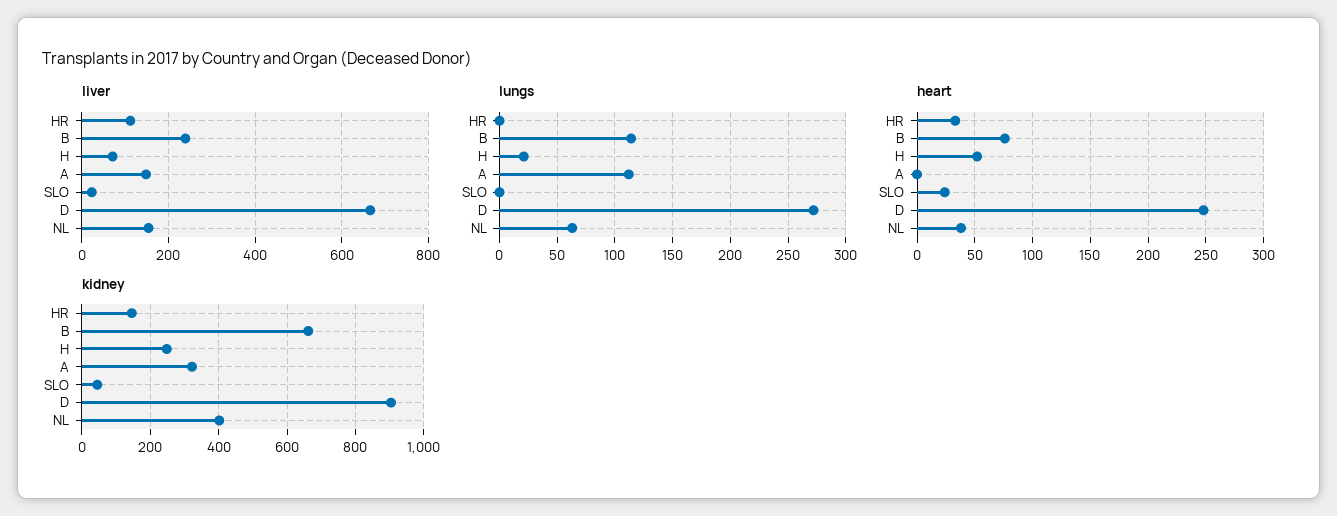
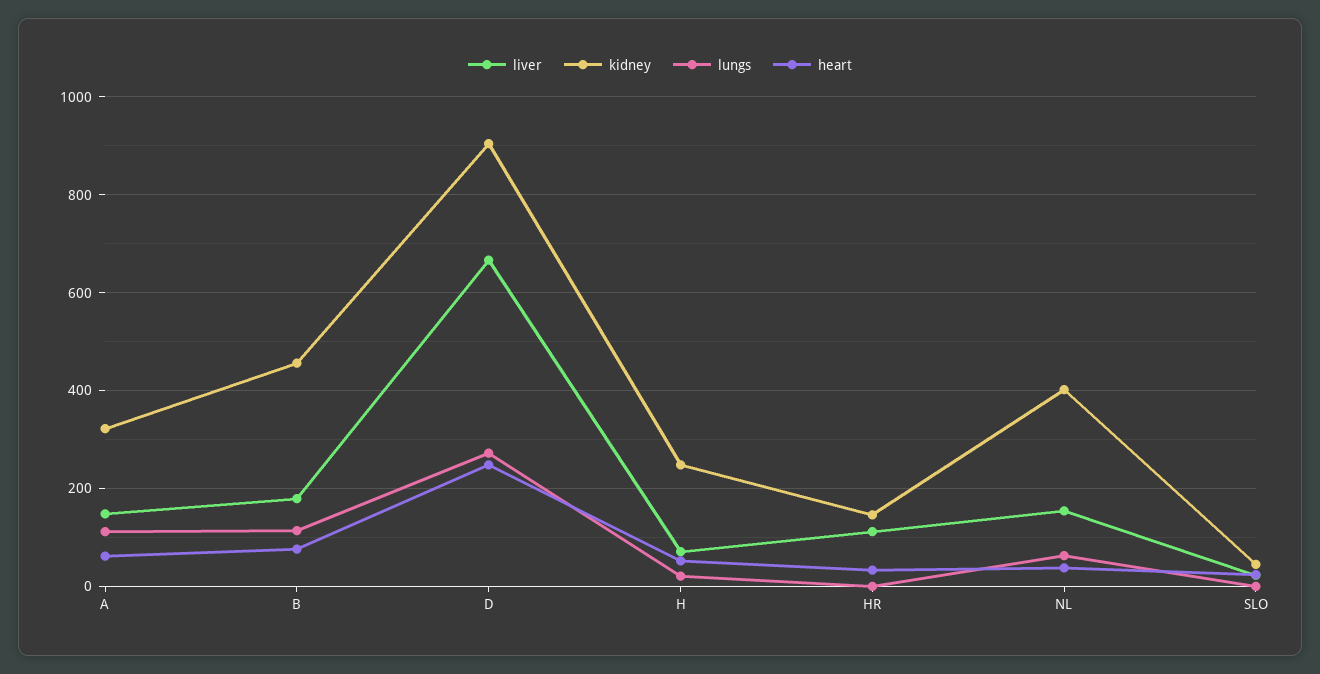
  {
    "liver": {
      "HR": 120,
-     "B": 240,
+     "B": 180,
      "H": 80,
      "A": 140,
      "SLO": 20,
      "D": 660,
      "NL": 160
    },
    "lungs": {
      "HR": 0,
      "B": 110,
      "H": 20,
      "A": 110,
      "SLO": 0,
      "D": 270,
      "NL": 60
    },
    "heart": {
      "HR": 30,
      "B": 80,
      "H": 50,
-     "A": 0,
+     "A": 60,
      "SLO": 20,
      "D": 250,
      "NL": 40
    },
    "kidney": {
      "HR": 140,
-     "B": 660,
+     "B": 460,
      "H": 240,
      "A": 320,
      "SLO": 40,
      "D": 900,
      "NL": 400
    }
  }

